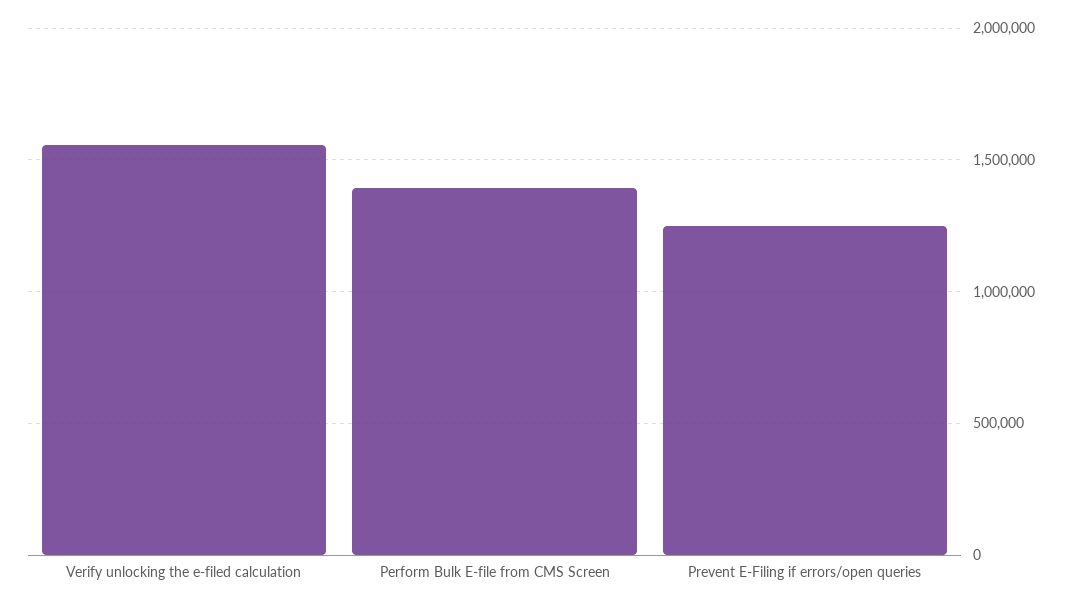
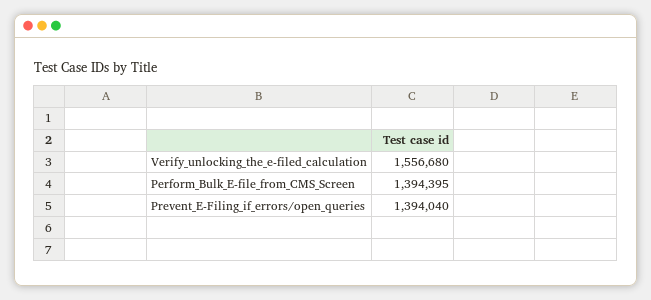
  {
    "Verify unlocking the e-filed calculation": 1556680,
    "Perform Bulk E-file from CMS Screen": 1394395,
-   "Prevent E-Filing if errors/open queries": 1250000
+   "Prevent E-Filing if errors/open queries": 1394040
  }

